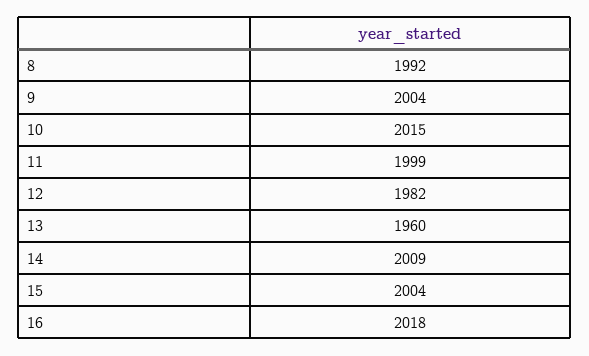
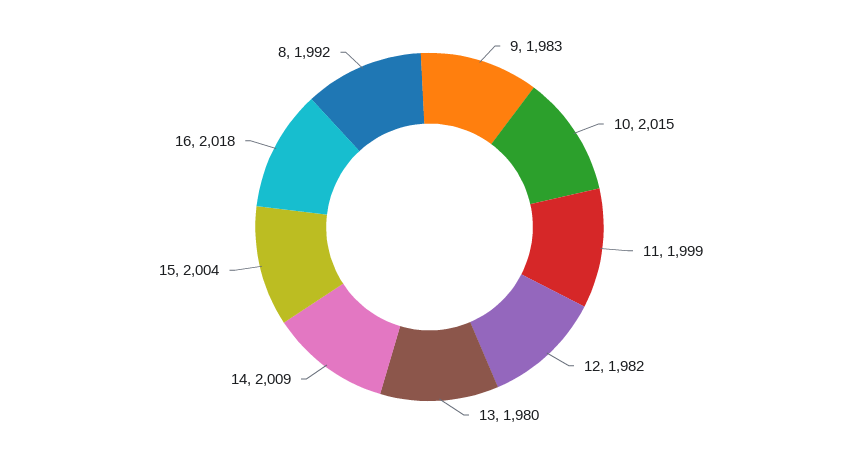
  {
    "8": 1992,
-   "9": 2004,
+   "9": 1983,
    "10": 2015,
    "11": 1999,
    "12": 1982,
-   "13": 1960,
+   "13": 1980,
    "14": 2009,
    "15": 2004,
    "16": 2018
  }

